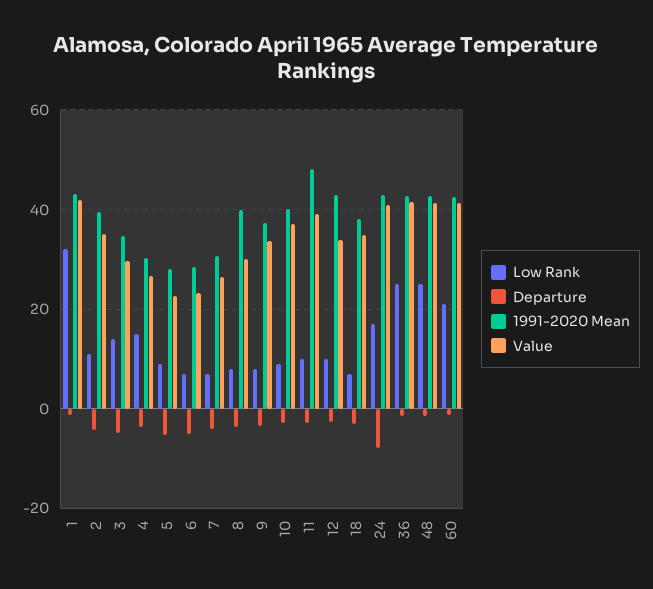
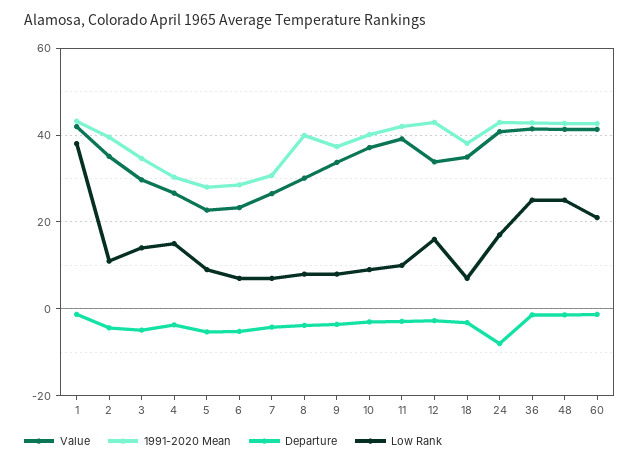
  {
    "Low Rank": {
-     "1": 32,
+     "1": 38,
      "2": 12,
      "3": 14,
      "4": 16,
      "5": 10,
      "6": 8,
      "7": 8,
      "8": 8,
      "9": 8,
      "10": 10,
      "11": 10,
-     "12": 10,
+     "12": 16,
      "18": 8,
      "24": 18,
      "36": 26,
      "48": 26,
      "60": 22
    },
    "Departure": {
      "1": -2,
      "2": -4,
      "3": -4,
      "4": -4,
      "5": -6,
      "6": -6,
      "7": -4,
      "8": -4,
      "9": -4,
      "10": -4,
      "11": -2,
      "12": -2,
      "18": -4,
      "24": -8,
      "36": -2,
      "48": -2,
      "60": -2
    },
    "1991-2020 Mean": {
      "1": 44,
      "2": 40,
      "3": 34,
      "4": 30,
      "5": 28,
      "6": 28,
      "7": 30,
      "8": 40,
      "9": 38,
      "10": 40,
-     "11": 48,
+     "11": 42,
      "12": 42,
      "18": 38,
      "24": 42,
      "36": 42,
      "48": 42,
      "60": 42
    },
    "Value": {
      "1": 42,
      "2": 36,
      "3": 30,
      "4": 26,
      "5": 22,
      "6": 24,
      "7": 26,
      "8": 30,
      "9": 34,
      "10": 38,
      "11": 40,
      "12": 34,
      "18": 34,
      "24": 40,
      "36": 42,
      "48": 42,
      "60": 42
    }
  }

